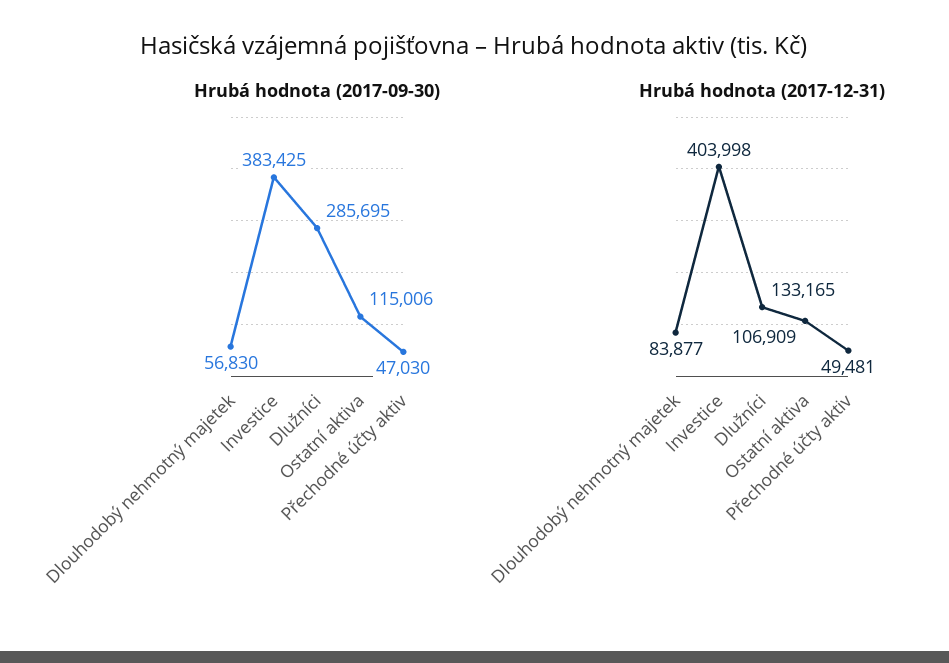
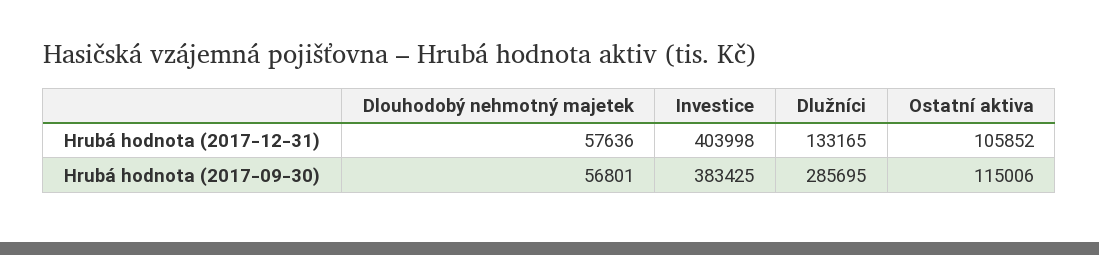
  {
    "Hrubá hodnota (2017-09-30)": {
-     "Dlouhodobý nehmotný majetek": 56830,
+     "Dlouhodobý nehmotný majetek": 56801,
      "Investice": 383425,
      "Dlužníci": 285695,
-     "Ostatní aktiva": 115006,
+     "Ostatní aktiva": 115006
-     "Přechodné účty aktiv": 47030
    },
    "Hrubá hodnota (2017-12-31)": {
-     "Dlouhodobý nehmotný majetek": 83877,
+     "Dlouhodobý nehmotný majetek": 57636,
      "Investice": 403998,
      "Dlužníci": 133165,
-     "Ostatní aktiva": 106909,
+     "Ostatní aktiva": 105852
-     "Přechodné účty aktiv": 49481
    }
  }

